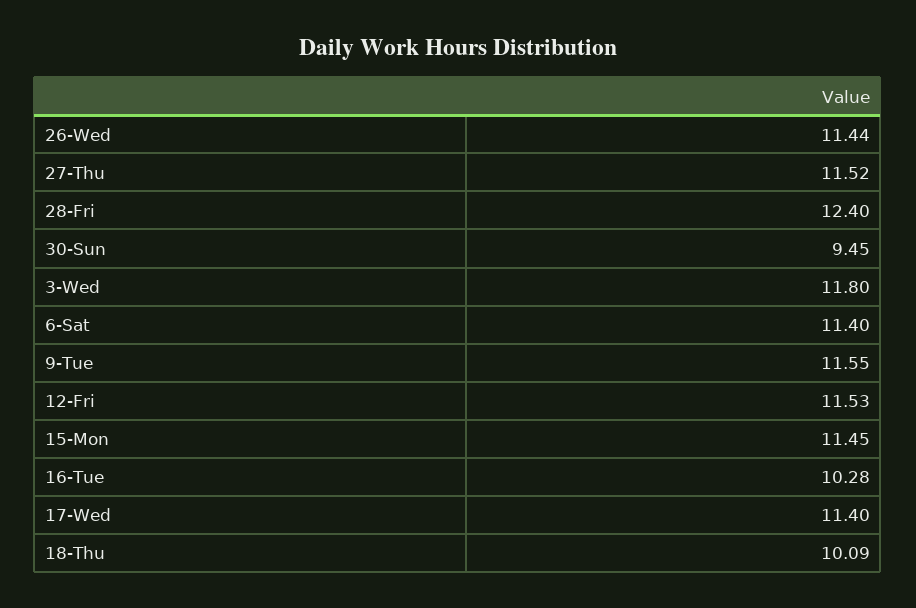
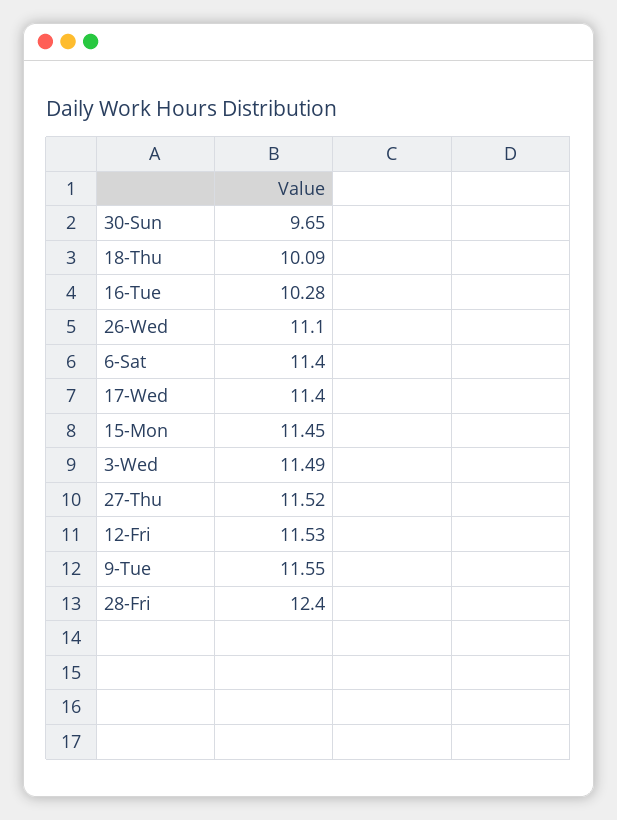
  {
-   "26-Wed": 11.44,
+   "26-Wed": 11.1,
    "27-Thu": 11.52,
    "28-Fri": 12.4,
-   "30-Sun": 9.45,
+   "30-Sun": 9.65,
-   "3-Wed": 11.8,
+   "3-Wed": 11.49,
    "6-Sat": 11.4,
    "9-Tue": 11.55,
    "12-Fri": 11.53,
    "15-Mon": 11.45,
    "16-Tue": 10.28,
    "17-Wed": 11.4,
    "18-Thu": 10.09
  }

